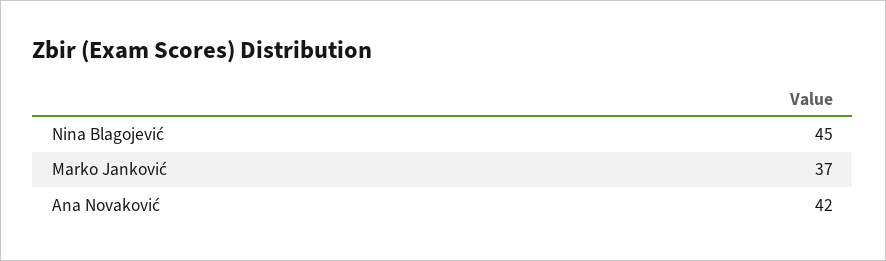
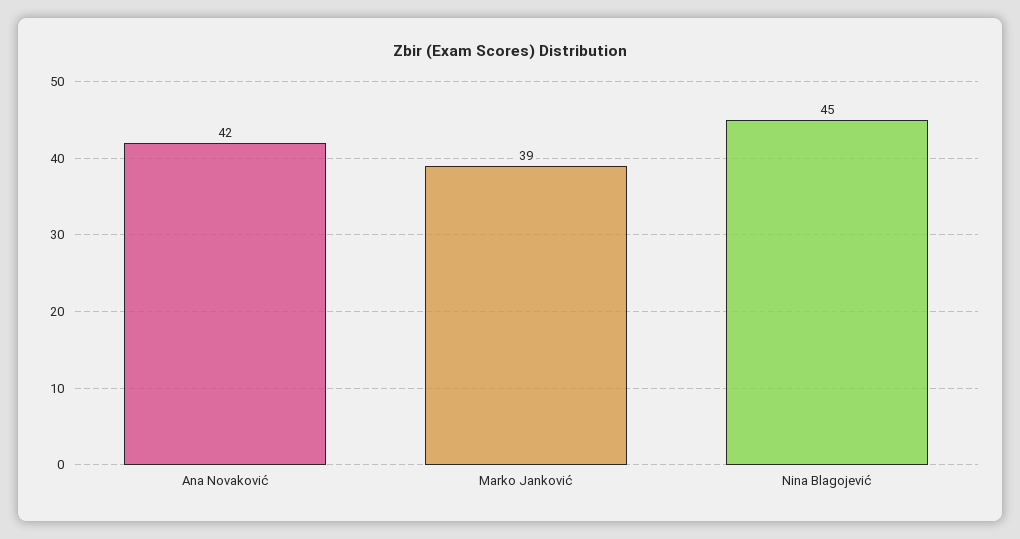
  {
    "Nina Blagojević": 45,
-   "Marko Janković": 37,
+   "Marko Janković": 39,
    "Ana Novaković": 42
  }

